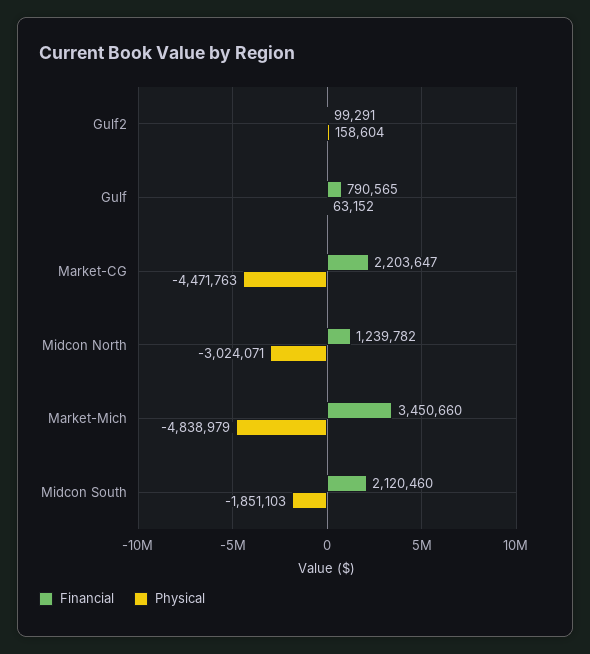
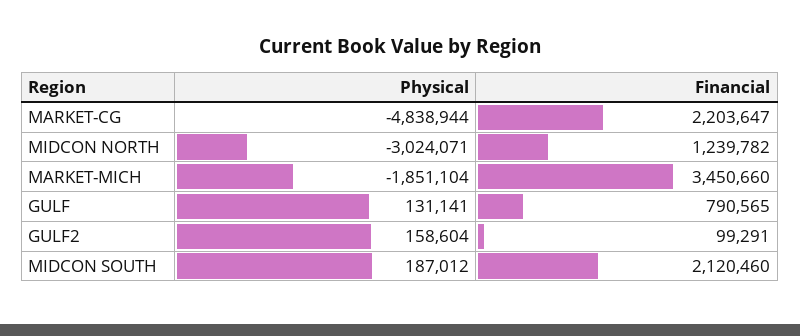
  {
    "Financial": {
      "Gulf2": 99291,
      "Gulf": 790565,
      "Market-CG": 2203647,
      "Midcon North": 1239782,
      "Market-Mich": 3450660,
      "Midcon South": 2120460
    },
    "Physical": {
      "Gulf2": 158604,
-     "Gulf": 63152,
+     "Gulf": 131141,
-     "Market-CG": -4471763,
+     "Market-CG": -4838944,
      "Midcon North": -3024071,
-     "Market-Mich": -4838979,
+     "Market-Mich": -1851104,
-     "Midcon South": -1851103
+     "Midcon South": 187012
    }
  }

